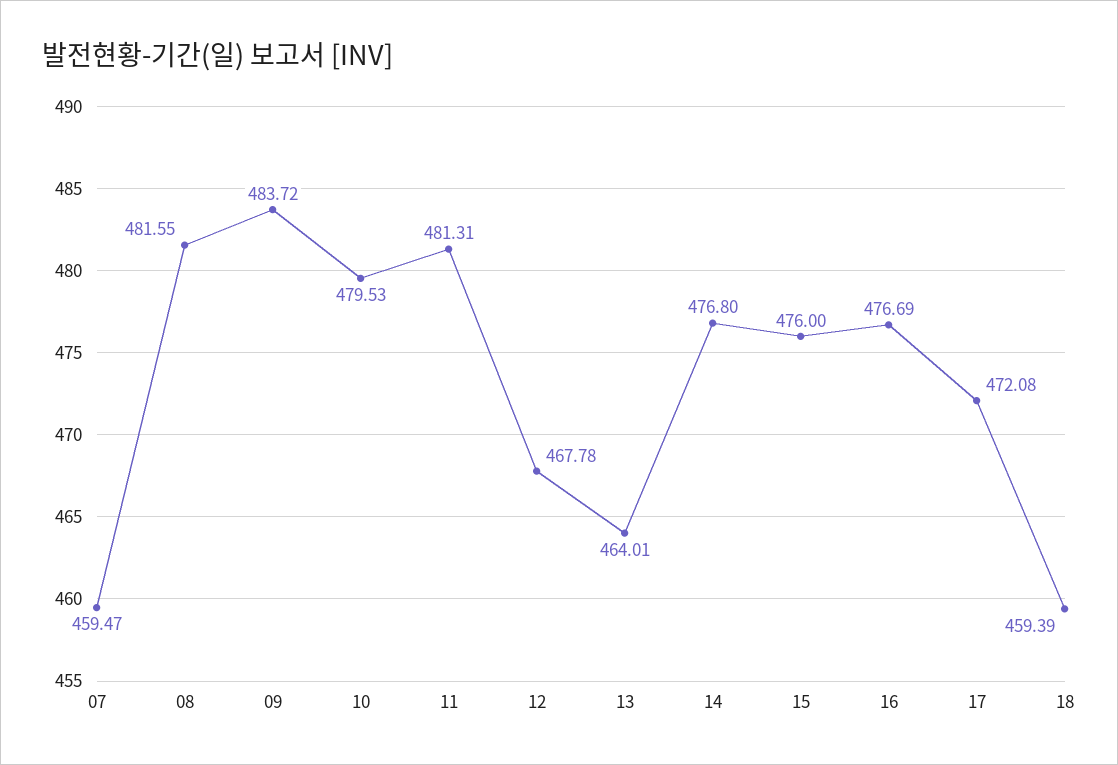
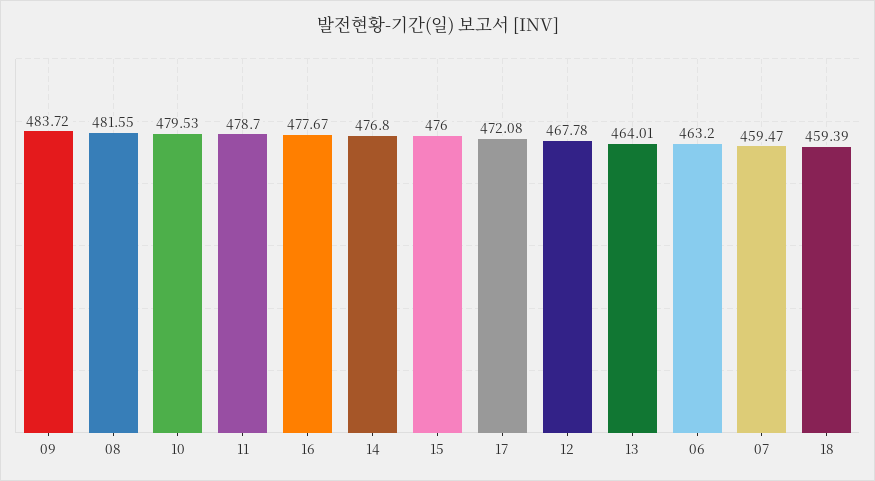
  {
    "07": 459.47,
    "08": 481.55,
    "09": 483.72,
    "10": 479.53,
-   "11": 481.31,
+   "11": 478.7,
    "12": 467.78,
    "13": 464.01,
    "14": 476.8,
    "15": 476,
-   "16": 476.69,
+   "16": 477.67,
    "17": 472.08,
-   "18": 459.39
+   "18": 459.39,
+   "06": 463.2
  }

